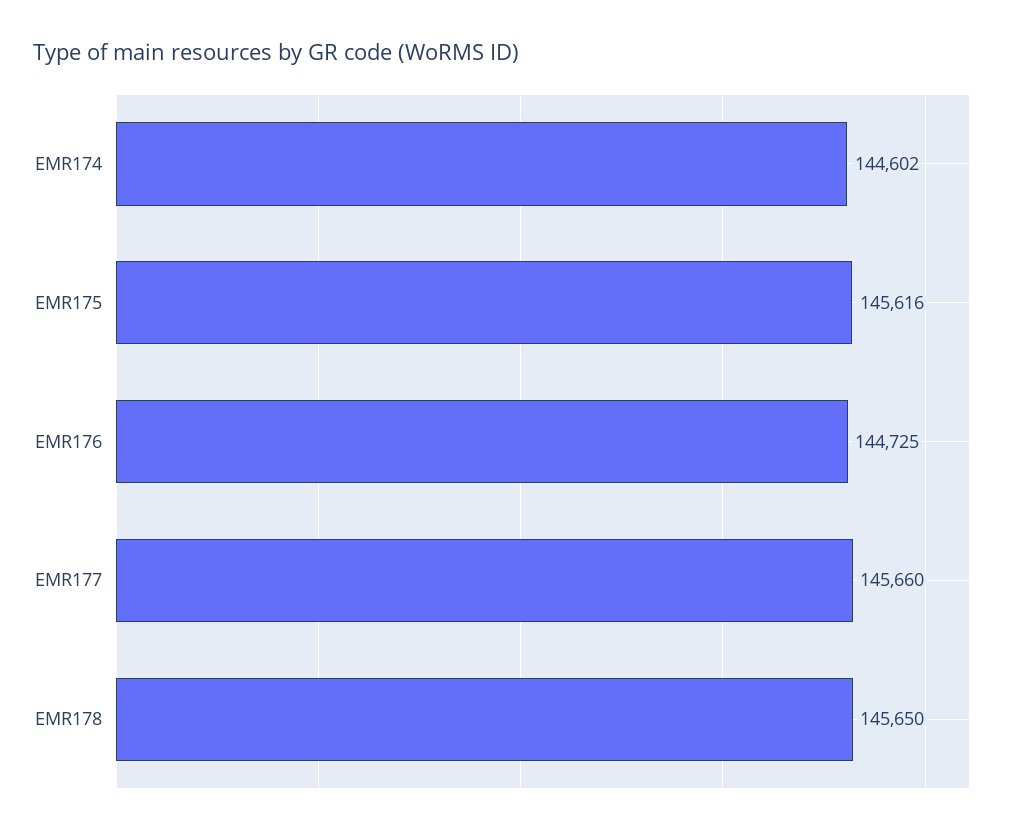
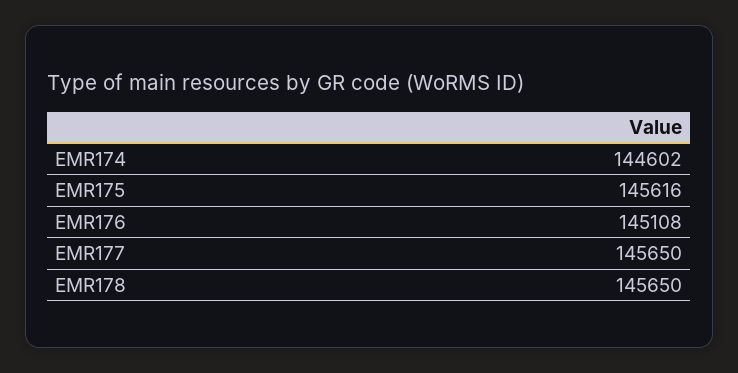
  {
    "EMR174": 144602,
    "EMR175": 145616,
-   "EMR176": 144725,
+   "EMR176": 145108,
-   "EMR177": 145660,
+   "EMR177": 145650,
    "EMR178": 145650
  }

